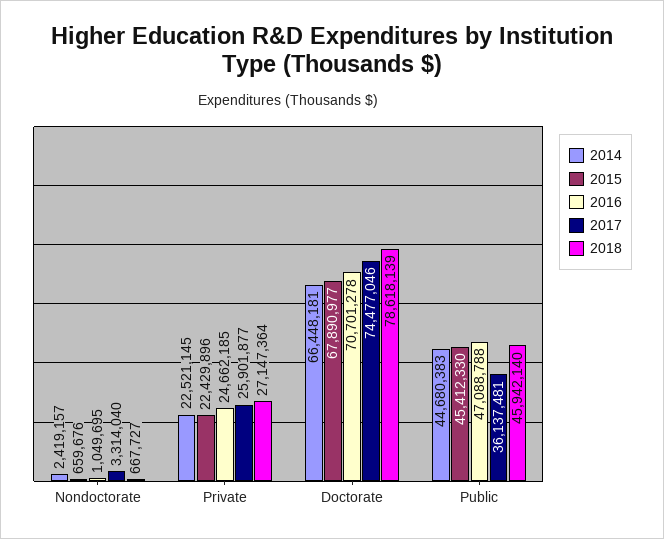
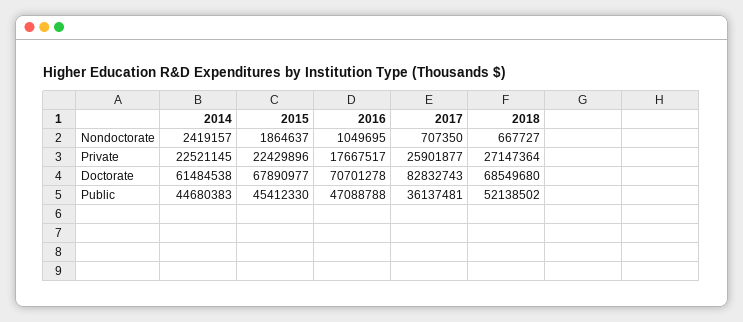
  {
    "2014": {
      "Nondoctorate": 2419157,
      "Private": 22521145,
-     "Doctorate": 66448181,
+     "Doctorate": 61484538,
      "Public": 44680383
    },
    "2015": {
-     "Nondoctorate": 659676,
+     "Nondoctorate": 1864637,
      "Private": 22429896,
      "Doctorate": 67890977,
      "Public": 45412330
    },
    "2016": {
      "Nondoctorate": 1049695,
-     "Private": 24662185,
+     "Private": 17667517,
      "Doctorate": 70701278,
      "Public": 47088788
    },
    "2017": {
-     "Nondoctorate": 3314040,
+     "Nondoctorate": 707350,
      "Private": 25901877,
-     "Doctorate": 74477046,
+     "Doctorate": 82832743,
      "Public": 36137481
    },
    "2018": {
      "Nondoctorate": 667727,
      "Private": 27147364,
-     "Doctorate": 78618139,
+     "Doctorate": 68549680,
-     "Public": 45942140
+     "Public": 52138502
    }
  }

